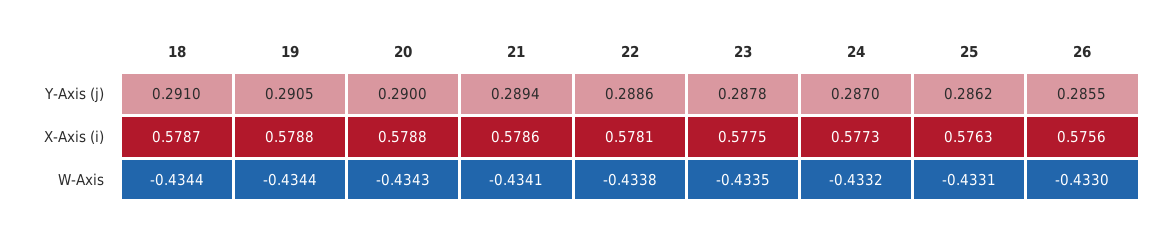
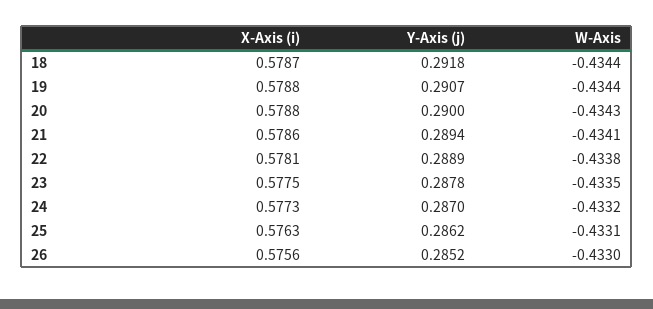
  {
    "18": {
-     "Y-Axis (j)": 0.291,
+     "Y-Axis (j)": 0.2918,
      "X-Axis (i)": 0.5787,
      "W-Axis": -0.4344
    },
    "19": {
-     "Y-Axis (j)": 0.2905,
+     "Y-Axis (j)": 0.2907,
      "X-Axis (i)": 0.5788,
      "W-Axis": -0.4344
    },
    "20": {
      "Y-Axis (j)": 0.29,
      "X-Axis (i)": 0.5788,
      "W-Axis": -0.4343
    },
    "21": {
      "Y-Axis (j)": 0.2894,
      "X-Axis (i)": 0.5786,
      "W-Axis": -0.4341
    },
    "22": {
-     "Y-Axis (j)": 0.2886,
+     "Y-Axis (j)": 0.2889,
      "X-Axis (i)": 0.5781,
      "W-Axis": -0.4338
    },
    "23": {
      "Y-Axis (j)": 0.2878,
      "X-Axis (i)": 0.5775,
      "W-Axis": -0.4335
    },
    "24": {
      "Y-Axis (j)": 0.287,
      "X-Axis (i)": 0.5773,
      "W-Axis": -0.4332
    },
    "25": {
      "Y-Axis (j)": 0.2862,
      "X-Axis (i)": 0.5763,
      "W-Axis": -0.4331
    },
    "26": {
-     "Y-Axis (j)": 0.2855,
+     "Y-Axis (j)": 0.2852,
      "X-Axis (i)": 0.5756,
      "W-Axis": -0.433
    }
  }

